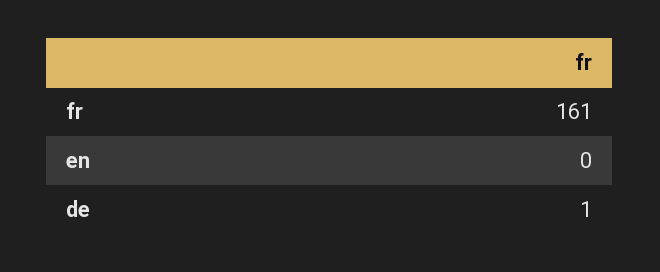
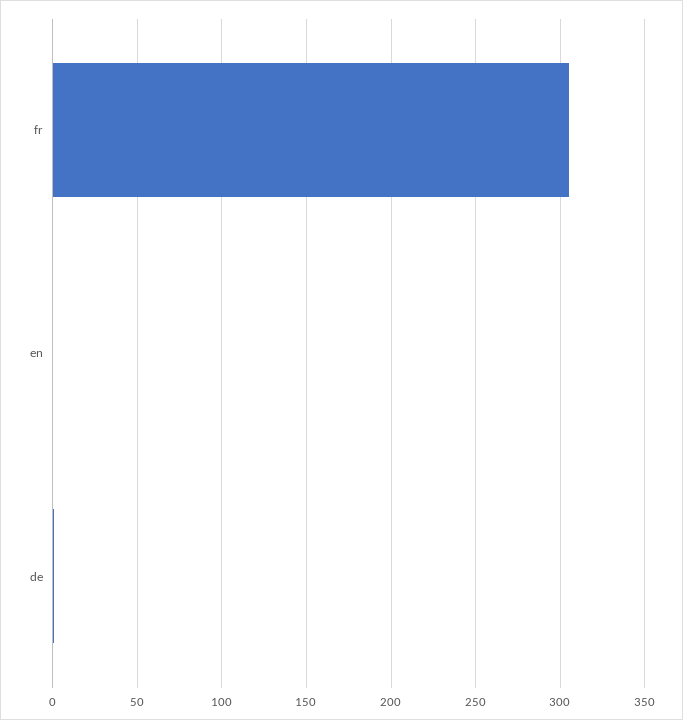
  {
-   "fr": 161,
+   "fr": 305,
    "en": 0,
    "de": 1
  }

